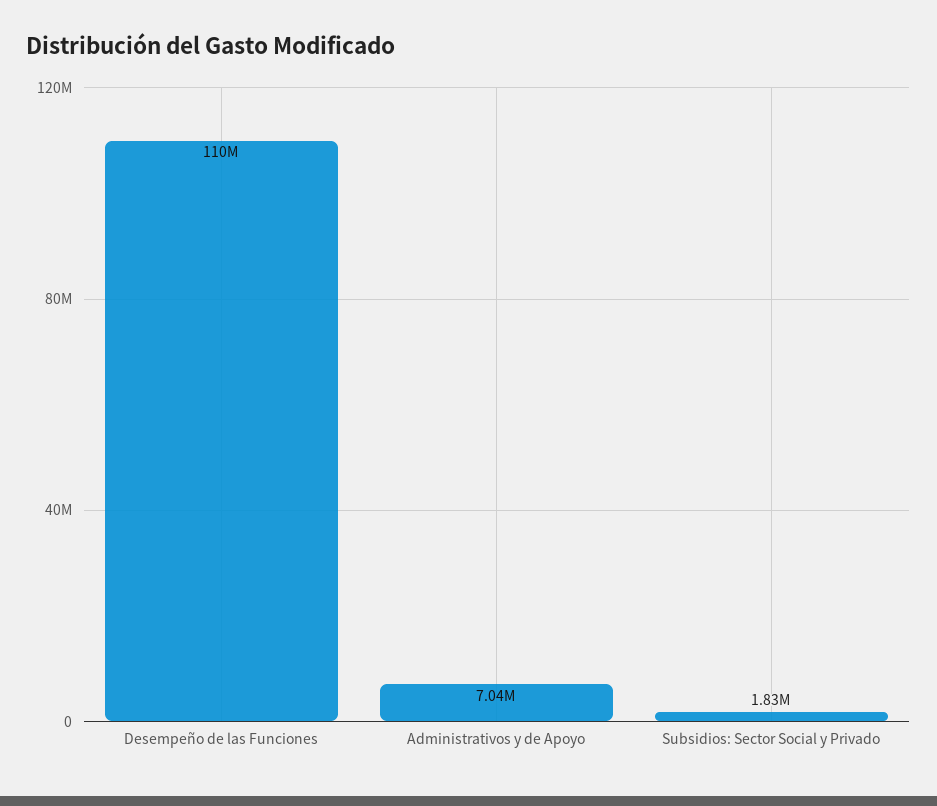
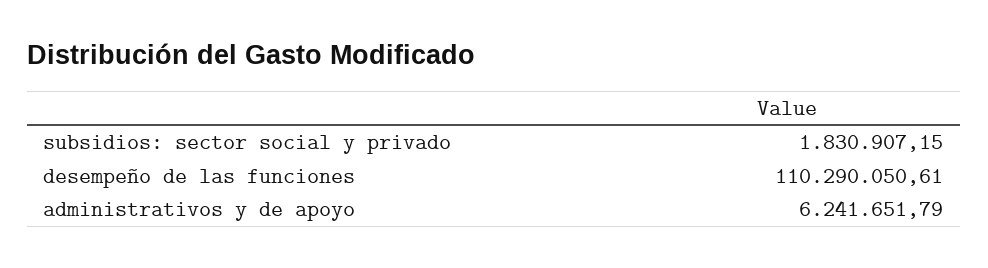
  {
    "Desempeño de las Funciones": 110290050.61,
-   "Administrativos y de Apoyo": 7040000,
+   "Administrativos y de Apoyo": 6241651.79,
    "Subsidios: Sector Social y Privado": 1830907.15
  }

